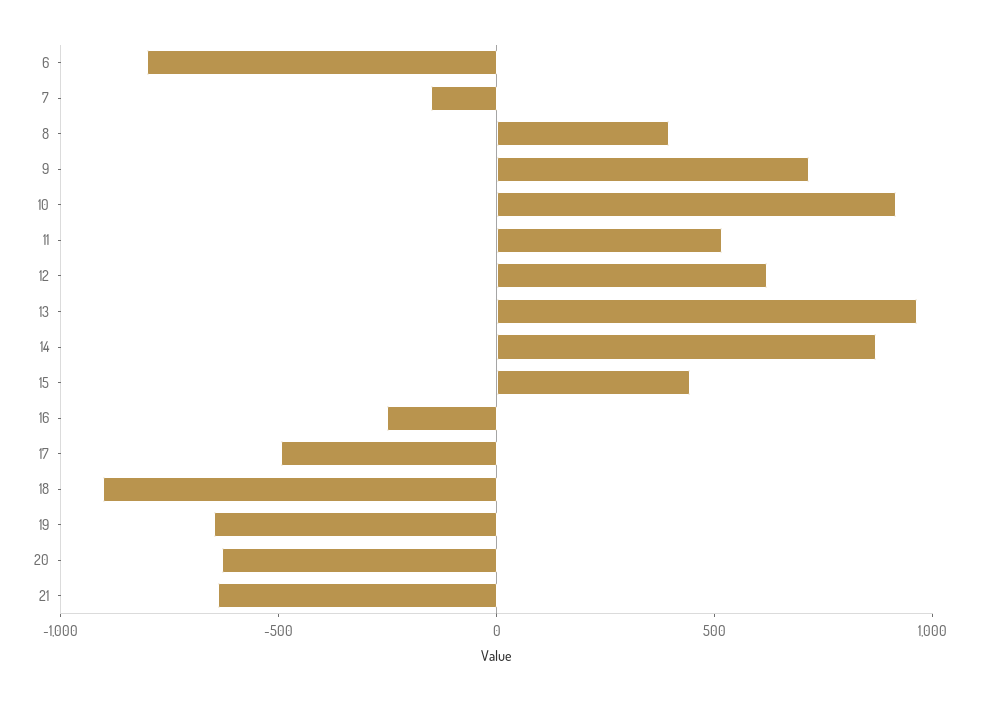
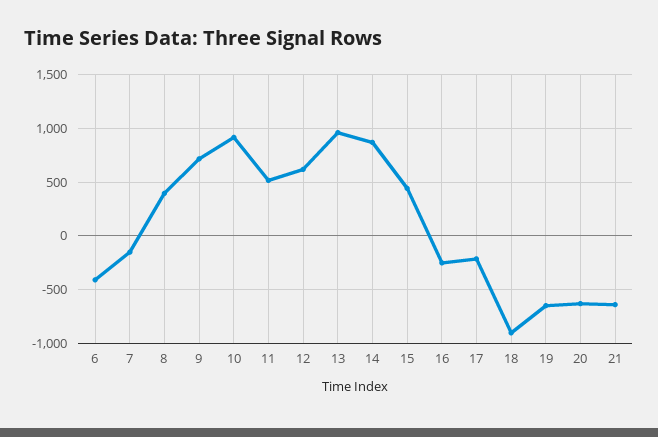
  {
-   "6": -800,
+   "6": -400,
    "7": -200,
    "8": 400,
    "9": 700,
    "10": 900,
    "11": 500,
    "12": 600,
    "13": 1000,
    "14": 900,
    "15": 400,
    "16": -300,
-   "17": -500,
+   "17": -200,
    "18": -900,
    "19": -600,
    "20": -600,
    "21": -600
  }

